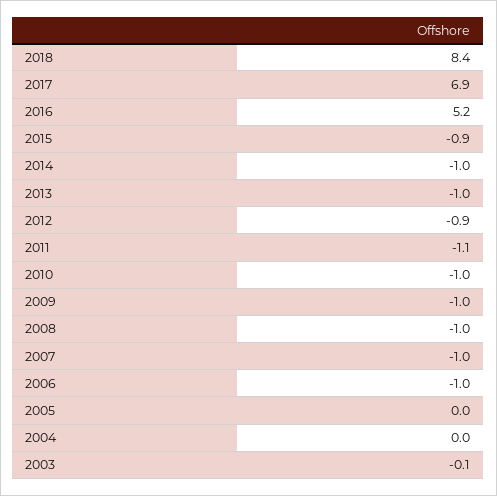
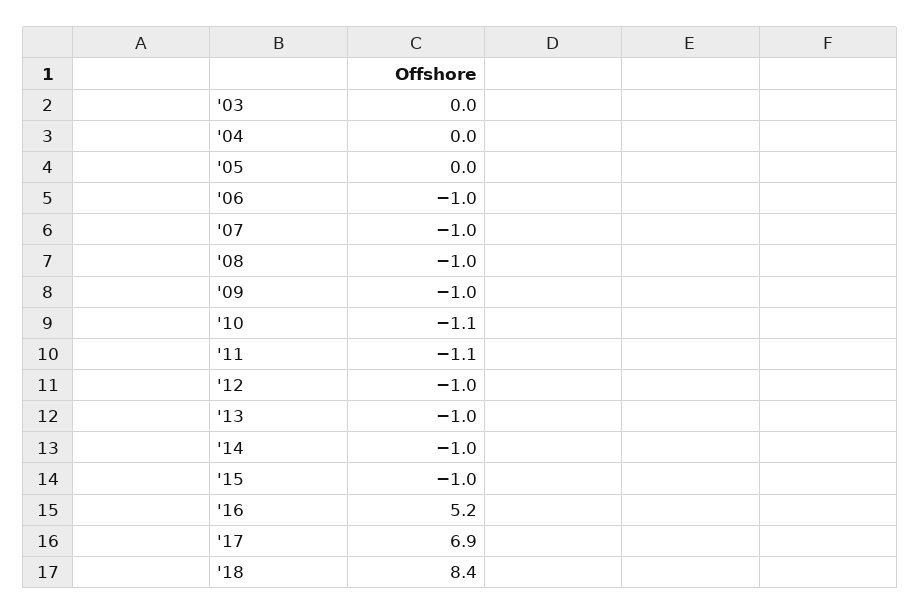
  {
    "2018": 8.4,
    "2017": 6.9,
    "2016": 5.2,
-   "2015": -0.9,
+   "2015": -1,
    "2014": -1,
    "2013": -1,
-   "2012": -0.9,
+   "2012": -1,
    "2011": -1.1,
-   "2010": -1,
+   "2010": -1.1,
    "2009": -1,
    "2008": -1,
    "2007": -1,
    "2006": -1,
    "2005": 0,
    "2004": 0,
-   "2003": -0.1
+   "2003": 0
  }

